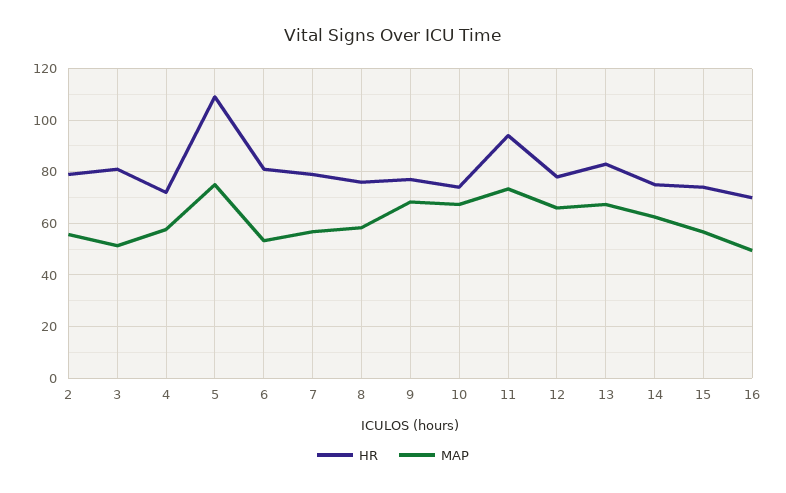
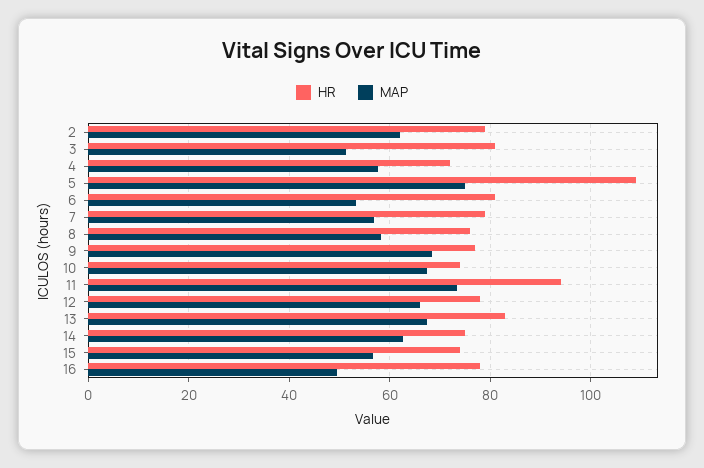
  {
    "HR": {
      "2": 80,
      "3": 82,
      "4": 72,
      "5": 110,
      "6": 82,
      "7": 80,
      "8": 76,
      "9": 78,
      "10": 74,
      "11": 94,
      "12": 78,
      "13": 84,
      "14": 76,
      "15": 74,
-     "16": 70
+     "16": 78
    },
    "MAP": {
-     "2": 55,
+     "2": 62,
      "3": 52,
      "4": 58,
      "5": 76,
      "6": 54,
      "7": 56,
      "8": 58,
      "9": 68,
      "10": 68,
      "11": 74,
      "12": 66,
      "13": 68,
      "14": 62,
      "15": 56,
      "16": 50
    }
  }

